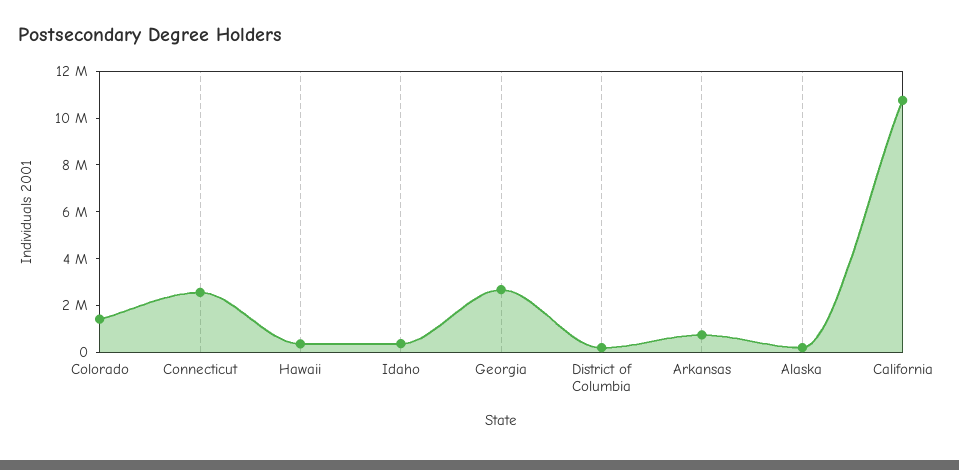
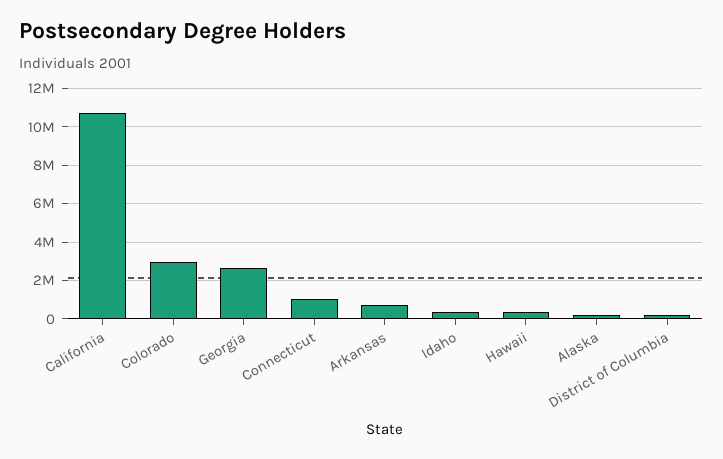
  {
-   "Colorado": 1500000,
+   "Colorado": 3000000,
-   "Connecticut": 2500000,
+   "Connecticut": 1000000,
    "Hawaii": 500000,
    "Idaho": 500000,
    "Georgia": 2500000,
    "District of Columbia": 0,
    "Arkansas": 500000,
    "Alaska": 0,
    "California": 11000000
  }

